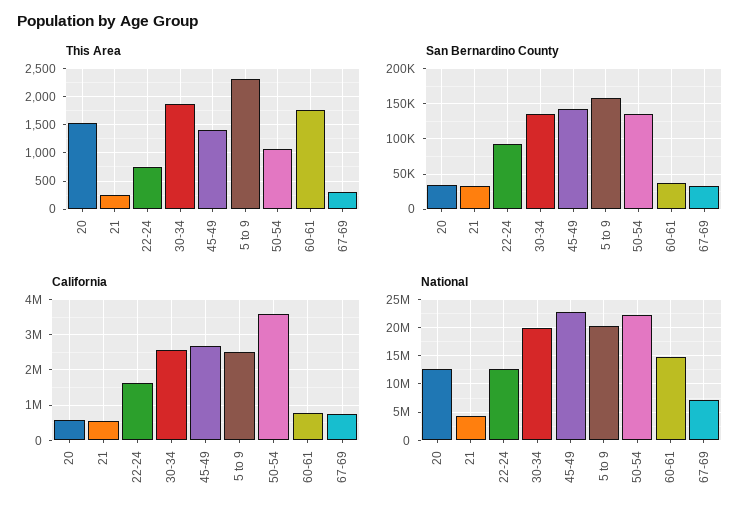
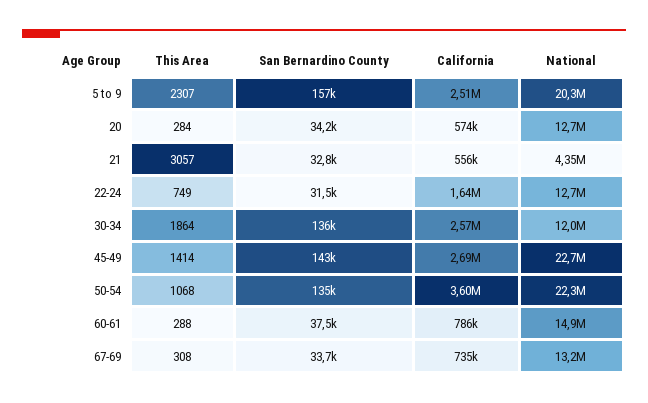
  {
    "This Area": {
-     "20": 1500,
+     "20": 284,
-     "21": 250,
+     "21": 3057,
      "22-24": 749,
      "30-34": 1864,
      "45-49": 1414,
      "5 to 9": 2307,
      "50-54": 1068,
-     "60-61": 1750,
+     "60-61": 288,
      "67-69": 308
    },
    "San Bernardino County": {
      "20": 34200,
      "21": 32800,
-     "22-24": 90000,
+     "22-24": 31500,
      "30-34": 136000,
      "45-49": 143000,
      "5 to 9": 157000,
      "50-54": 135000,
      "60-61": 37500,
      "67-69": 33700
    },
    "California": {
      "20": 574000,
      "21": 556000,
      "22-24": 1640000,
      "30-34": 2570000,
      "45-49": 2690000,
      "5 to 9": 2510000,
      "50-54": 3600000,
      "60-61": 786000,
      "67-69": 735000
    },
    "National": {
      "20": 12700000,
      "21": 4350000,
      "22-24": 12700000,
-     "30-34": 20000000,
+     "30-34": 12000000,
      "45-49": 22700000,
      "5 to 9": 20300000,
      "50-54": 22300000,
      "60-61": 14900000,
-     "67-69": 7500000
+     "67-69": 13200000
    }
  }

